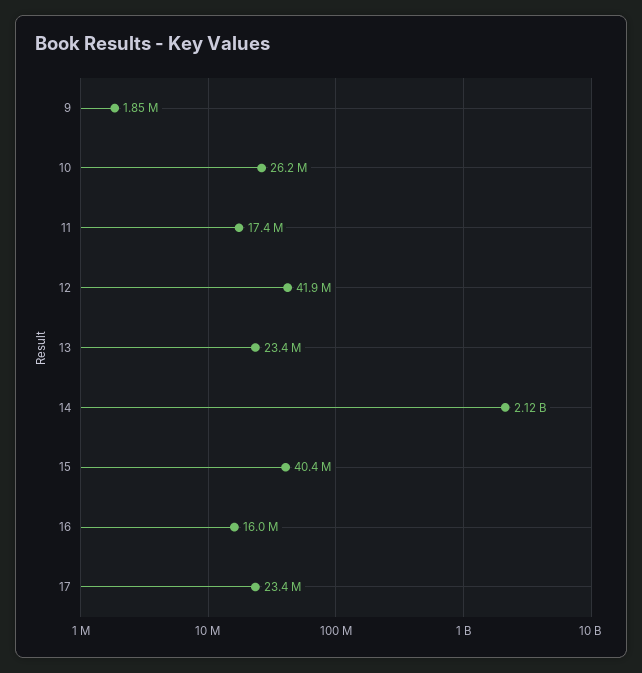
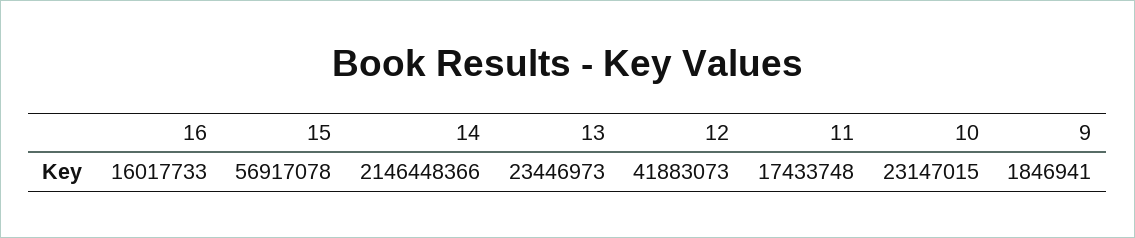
  {
    "9": 1846941,
-   "10": 26200000,
+   "10": 23147015,
    "11": 17433748,
    "12": 41883073,
    "13": 23446973,
-   "14": 2120000000,
+   "14": 2146448366,
-   "15": 40400000,
+   "15": 56917078,
-   "16": 16017733,
+   "16": 16017733
-   "17": 23400000
  }

